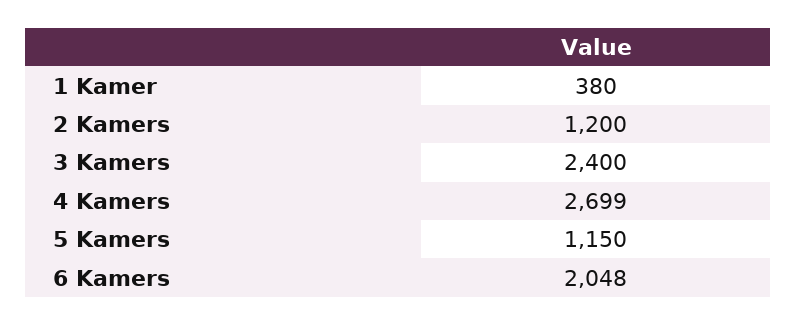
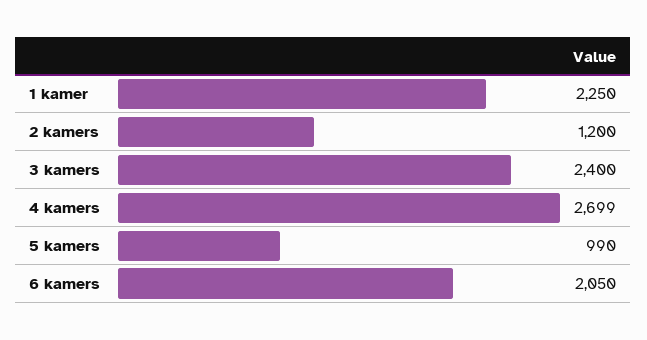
  {
-   "1 Kamer": 380,
+   "1 Kamer": 2250,
    "2 Kamers": 1200,
    "3 Kamers": 2400,
    "4 Kamers": 2699,
-   "5 Kamers": 1150,
+   "5 Kamers": 990,
-   "6 Kamers": 2048
+   "6 Kamers": 2050
  }

